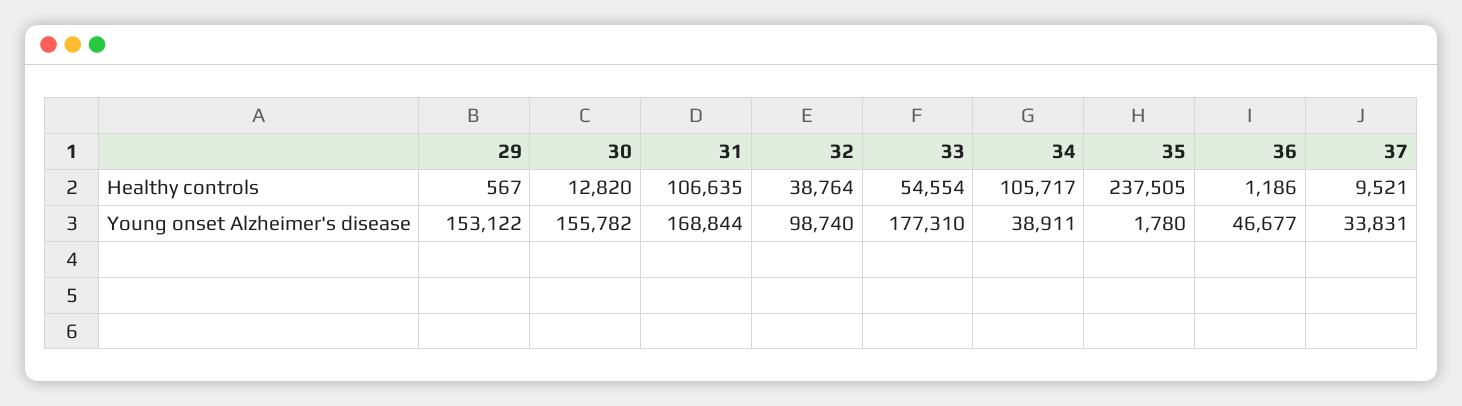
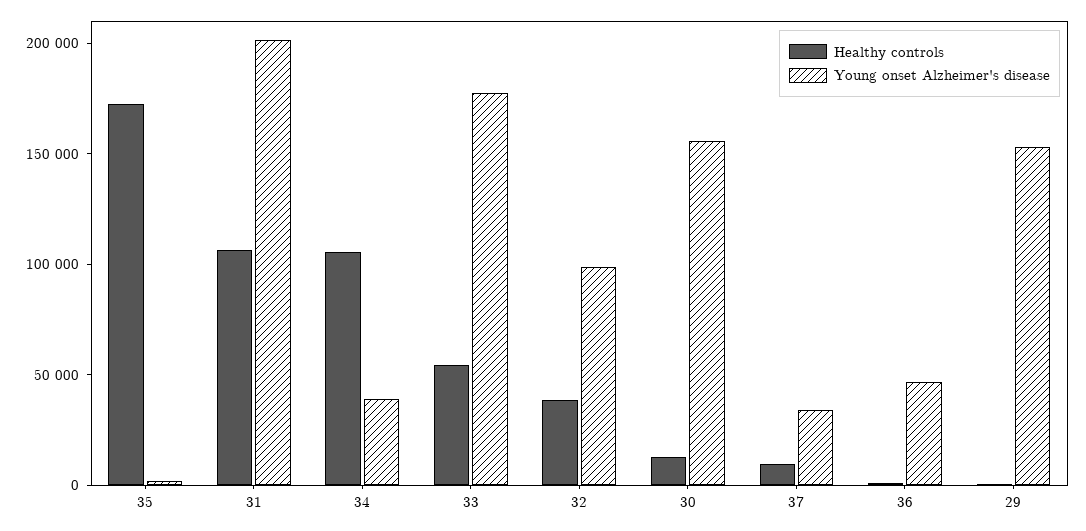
  {
    "Healthy controls": {
      "29": 567,
      "30": 12820,
      "31": 106635,
      "32": 38764,
      "33": 54554,
      "34": 105717,
-     "35": 237505,
+     "35": 170000,
      "36": 1186,
      "37": 9521
    },
    "Young onset Alzheimer's disease": {
      "29": 153122,
      "30": 155782,
-     "31": 168844,
+     "31": 200000,
      "32": 98740,
      "33": 177310,
      "34": 38911,
      "35": 1780,
      "36": 46677,
      "37": 33831
    }
  }

